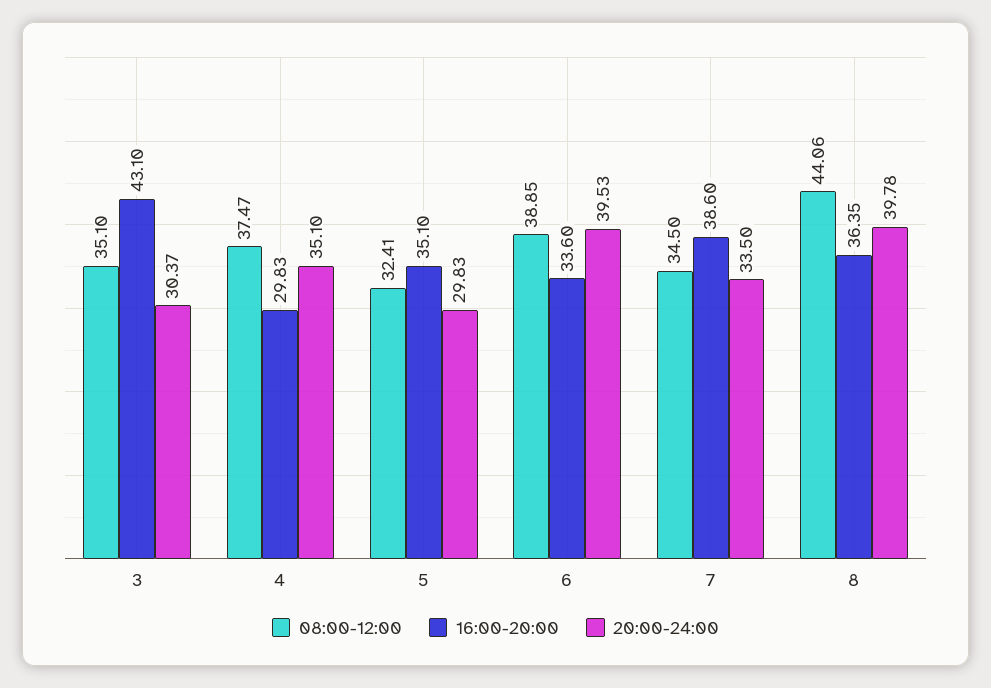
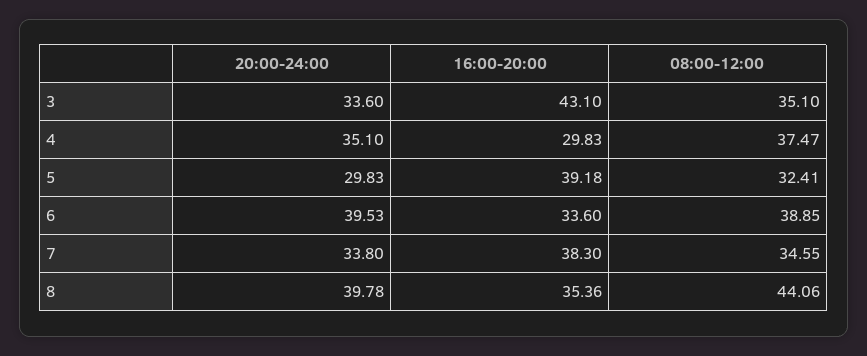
  {
    "08:00-12:00": {
      "3": 35.1,
      "4": 37.47,
      "5": 32.41,
      "6": 38.85,
-     "7": 34.5,
+     "7": 34.55,
      "8": 44.06
    },
    "16:00-20:00": {
      "3": 43.1,
      "4": 29.83,
-     "5": 35.1,
+     "5": 39.18,
      "6": 33.6,
-     "7": 38.6,
+     "7": 38.3,
-     "8": 36.35
+     "8": 35.36
    },
    "20:00-24:00": {
-     "3": 30.37,
+     "3": 33.6,
      "4": 35.1,
      "5": 29.83,
      "6": 39.53,
-     "7": 33.5,
+     "7": 33.8,
      "8": 39.78
    }
  }

